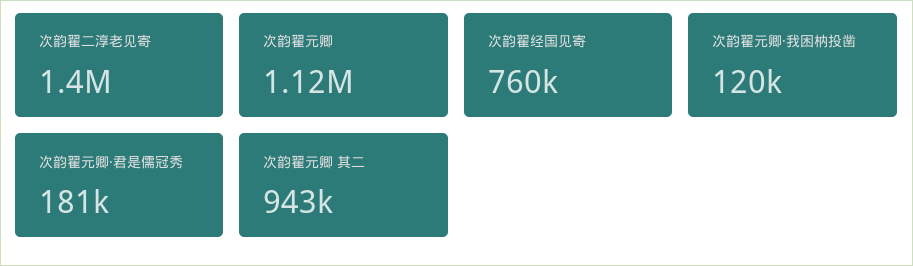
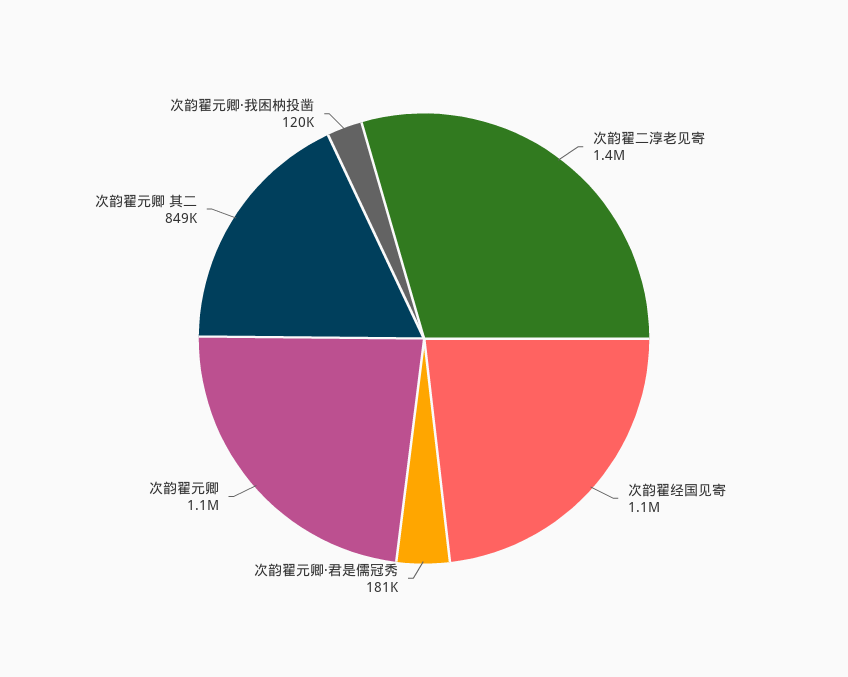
  {
    "次韵翟二淳老见寄": 1400000,
    "次韵翟元卿": 1120000,
-   "次韵翟经国见寄": 760000,
+   "次韵翟经国见寄": 1100000,
    "次韵翟元卿·我困枘投凿": 120000,
    "次韵翟元卿·君是儒冠秀": 181000,
-   "次韵翟元卿 其二": 943000
+   "次韵翟元卿 其二": 849000
  }

